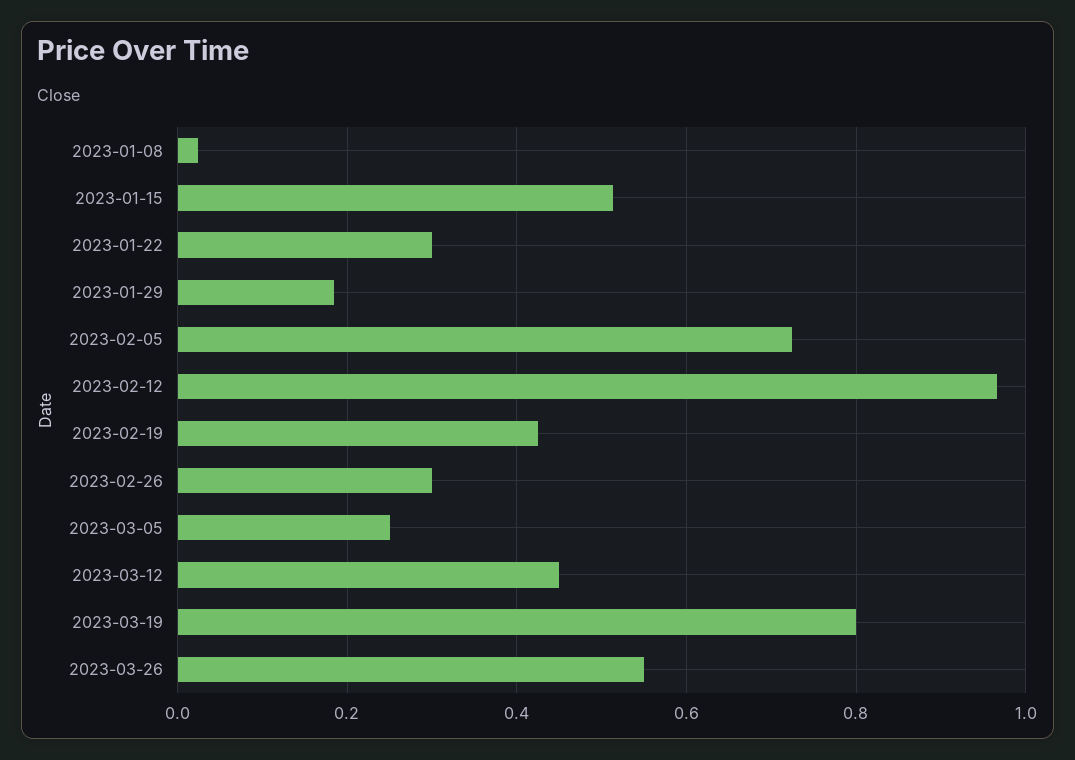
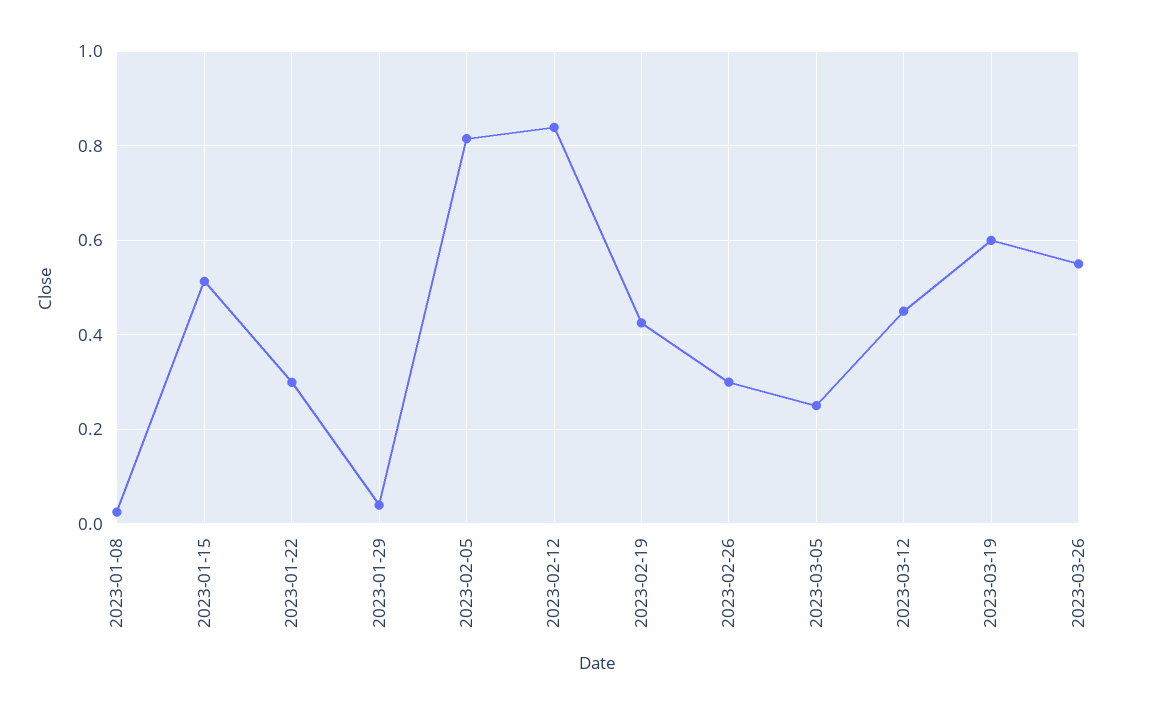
  {
    "2023-01-08": 0.02,
    "2023-01-15": 0.52,
    "2023-01-22": 0.3,
-   "2023-01-29": 0.18,
+   "2023-01-29": 0.04,
-   "2023-02-05": 0.72,
+   "2023-02-05": 0.82,
-   "2023-02-12": 0.96,
+   "2023-02-12": 0.84,
    "2023-02-19": 0.42,
    "2023-02-26": 0.3,
    "2023-03-05": 0.26,
    "2023-03-12": 0.46,
-   "2023-03-19": 0.8,
+   "2023-03-19": 0.6,
    "2023-03-26": 0.56
  }

